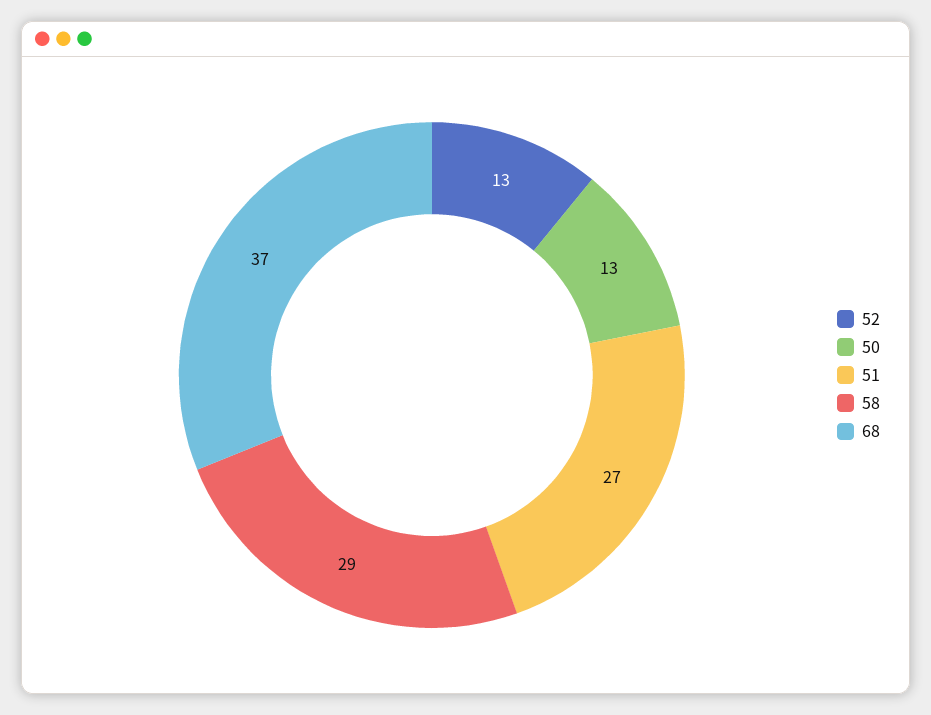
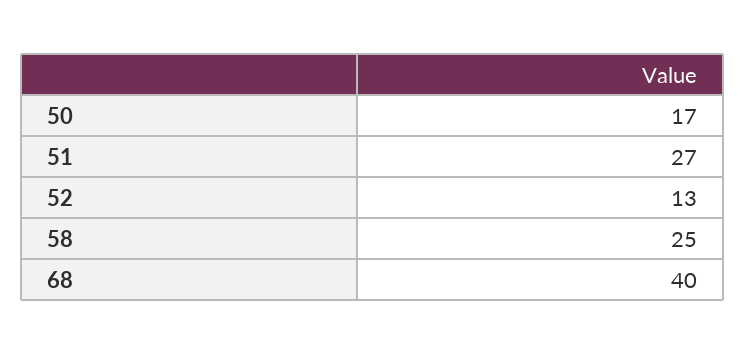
  {
    "52": 13,
-   "50": 13,
+   "50": 17,
    "51": 27,
-   "58": 29,
+   "58": 25,
-   "68": 37
+   "68": 40
  }

